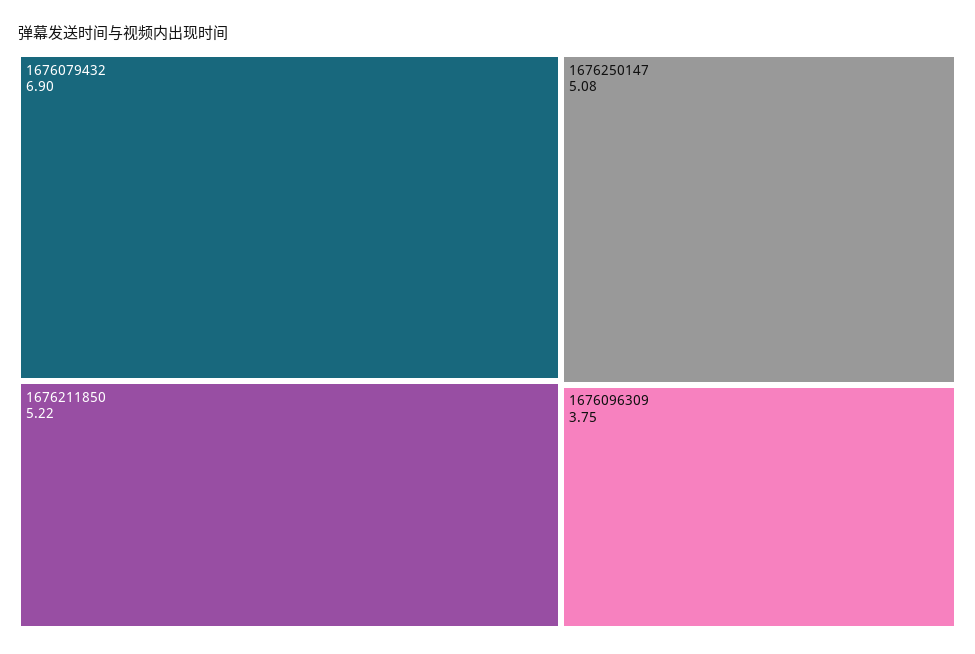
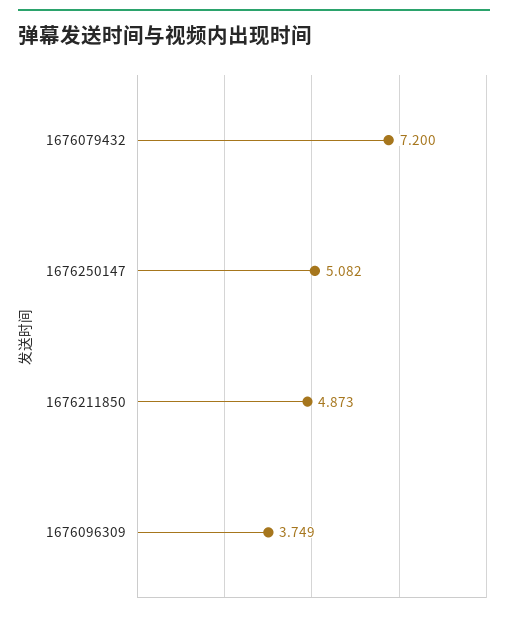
  {
-   "1676079432": 6.9,
+   "1676079432": 7.2,
-   "1676211850": 5.22,
+   "1676211850": 4.873,
    "1676250147": 5.082,
    "1676096309": 3.749
  }

